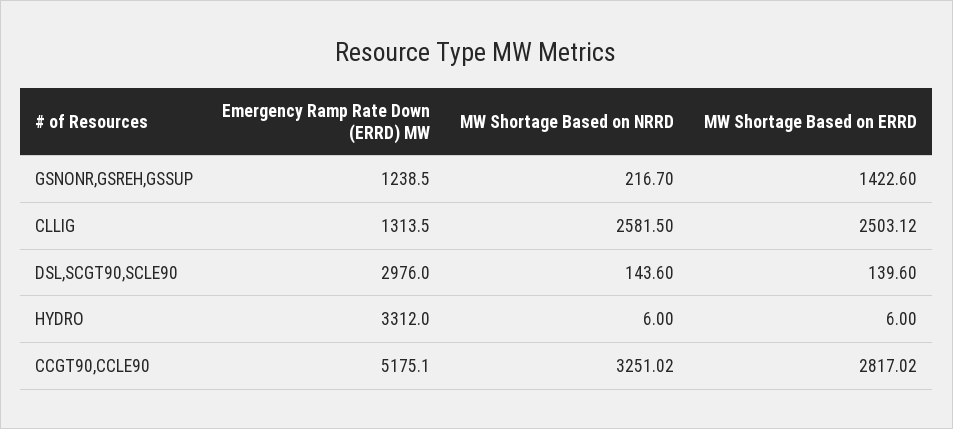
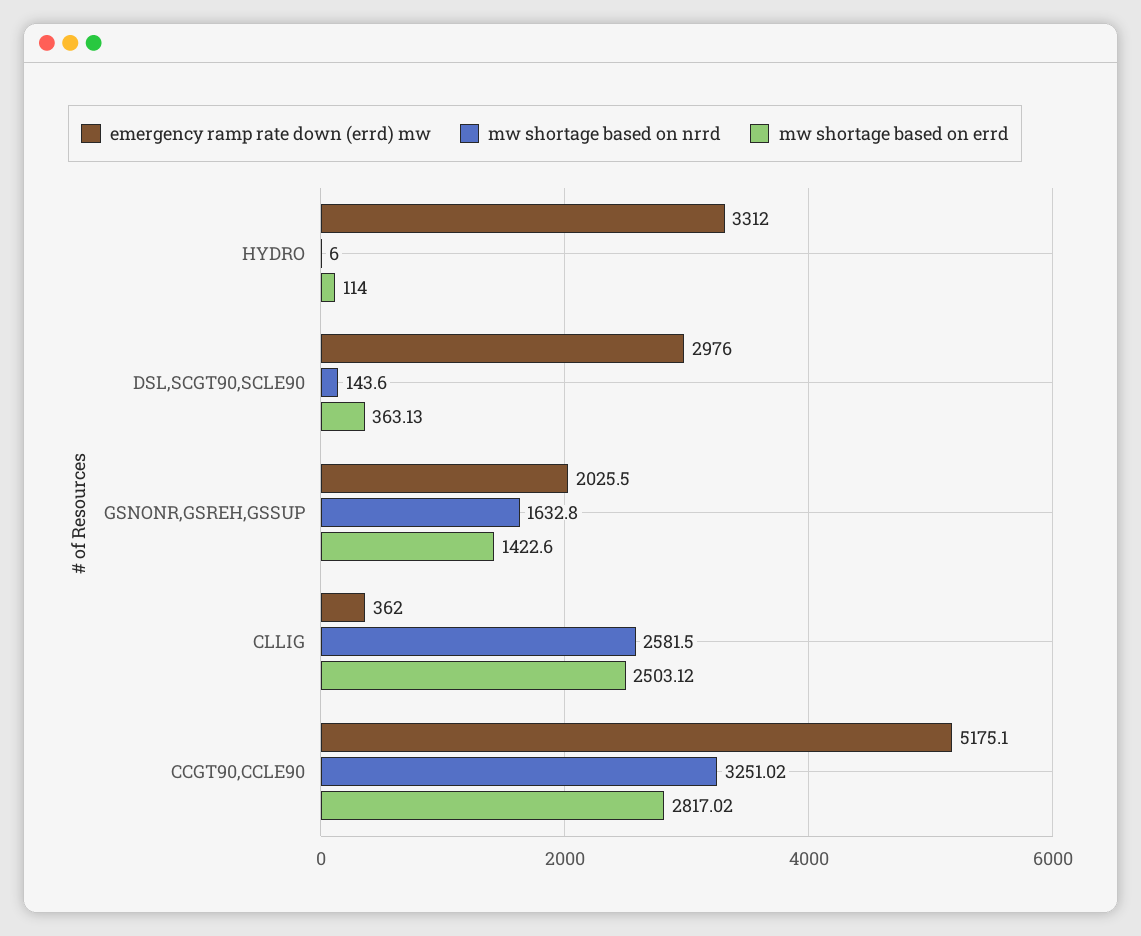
  {
    "Emergency Ramp Rate Down (ERRD) MW": {
-     "GSNONR,GSREH,GSSUP": 1238.5,
+     "GSNONR,GSREH,GSSUP": 2025.5,
-     "CLLIG": 1313.5,
+     "CLLIG": 362,
      "DSL,SCGT90,SCLE90": 2976,
      "HYDRO": 3312,
      "CCGT90,CCLE90": 5175.1
    },
    "MW Shortage Based on NRRD": {
-     "GSNONR,GSREH,GSSUP": 216.7,
+     "GSNONR,GSREH,GSSUP": 1632.8,
      "CLLIG": 2581.5,
      "DSL,SCGT90,SCLE90": 143.6,
      "HYDRO": 6,
      "CCGT90,CCLE90": 3251.02
    },
    "MW Shortage Based on ERRD": {
      "GSNONR,GSREH,GSSUP": 1422.6,
      "CLLIG": 2503.12,
-     "DSL,SCGT90,SCLE90": 139.6,
+     "DSL,SCGT90,SCLE90": 363.13,
-     "HYDRO": 6,
+     "HYDRO": 114,
      "CCGT90,CCLE90": 2817.02
    }
  }

